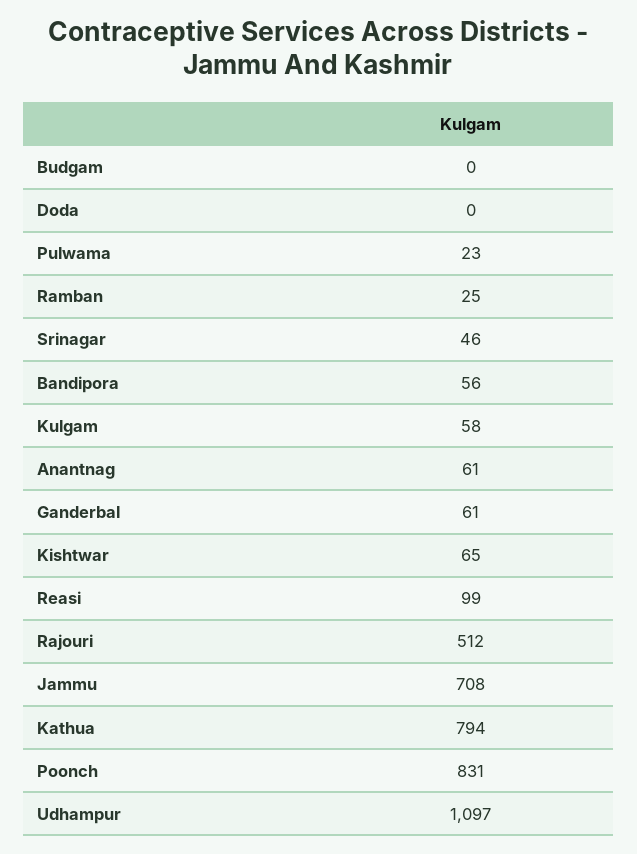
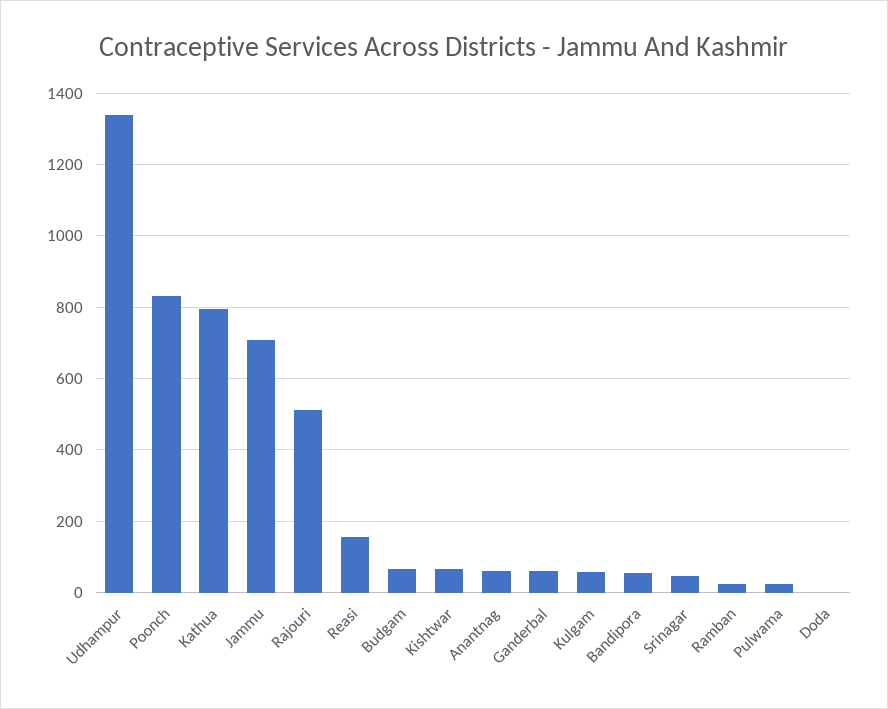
  {
-   "Budgam": 0,
+   "Budgam": 60,
    "Doda": 0,
    "Pulwama": 23,
    "Ramban": 25,
    "Srinagar": 46,
    "Bandipora": 56,
    "Kulgam": 58,
    "Anantnag": 61,
    "Ganderbal": 61,
    "Kishtwar": 65,
-   "Reasi": 99,
+   "Reasi": 160,
    "Rajouri": 512,
    "Jammu": 708,
    "Kathua": 794,
    "Poonch": 831,
-   "Udhampur": 1097
+   "Udhampur": 1340
  }

